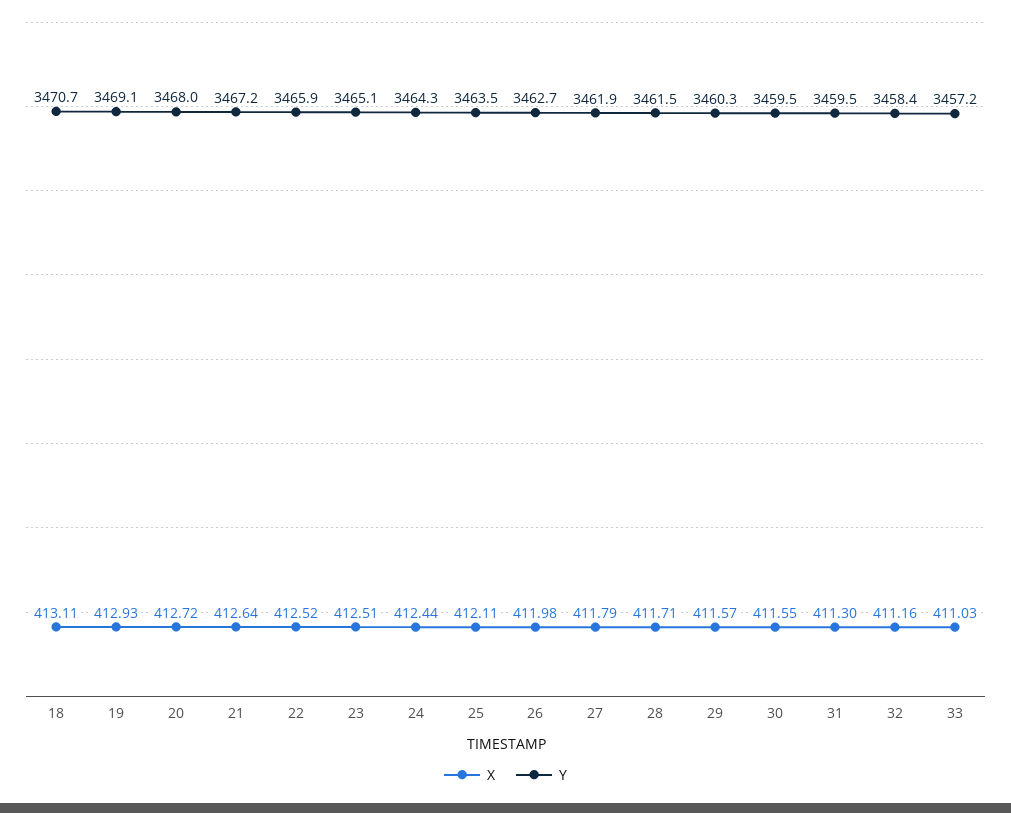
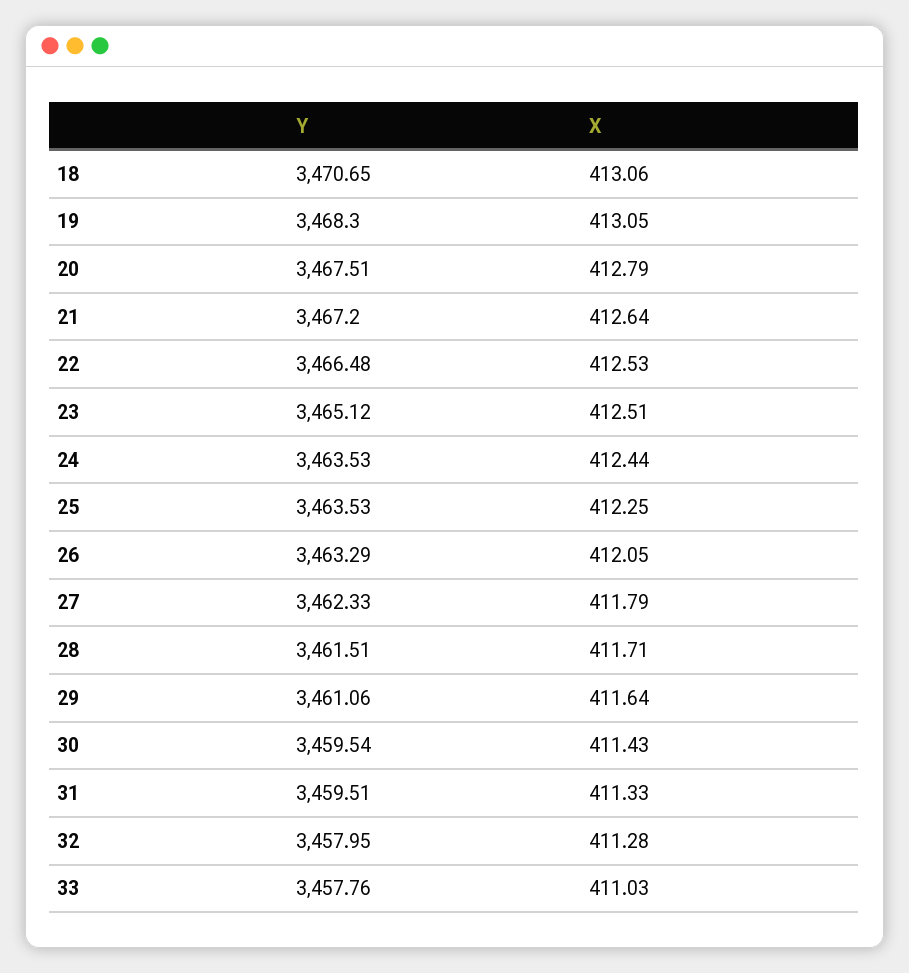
  {
    "X": {
-     "18": 413.11,
+     "18": 413.06,
-     "19": 412.93,
+     "19": 413.05,
-     "20": 412.72,
+     "20": 412.79,
      "21": 412.64,
-     "22": 412.52,
+     "22": 412.53,
      "23": 412.51,
      "24": 412.44,
-     "25": 412.11,
+     "25": 412.25,
-     "26": 411.98,
+     "26": 412.05,
      "27": 411.79,
      "28": 411.71,
-     "29": 411.57,
+     "29": 411.64,
-     "30": 411.55,
+     "30": 411.43,
-     "31": 411.3,
+     "31": 411.33,
-     "32": 411.16,
+     "32": 411.28,
      "33": 411.03
    },
    "Y": {
      "18": 3470.65,
-     "19": 3469.1,
+     "19": 3468.3,
-     "20": 3468,
+     "20": 3467.51,
      "21": 3467.2,
-     "22": 3465.9,
+     "22": 3466.48,
      "23": 3465.12,
-     "24": 3464.3,
+     "24": 3463.53,
      "25": 3463.53,
-     "26": 3462.7,
+     "26": 3463.29,
-     "27": 3461.9,
+     "27": 3462.33,
      "28": 3461.51,
-     "29": 3460.3,
+     "29": 3461.06,
      "30": 3459.54,
      "31": 3459.51,
-     "32": 3458.4,
+     "32": 3457.95,
-     "33": 3457.2
+     "33": 3457.76
    }
  }

